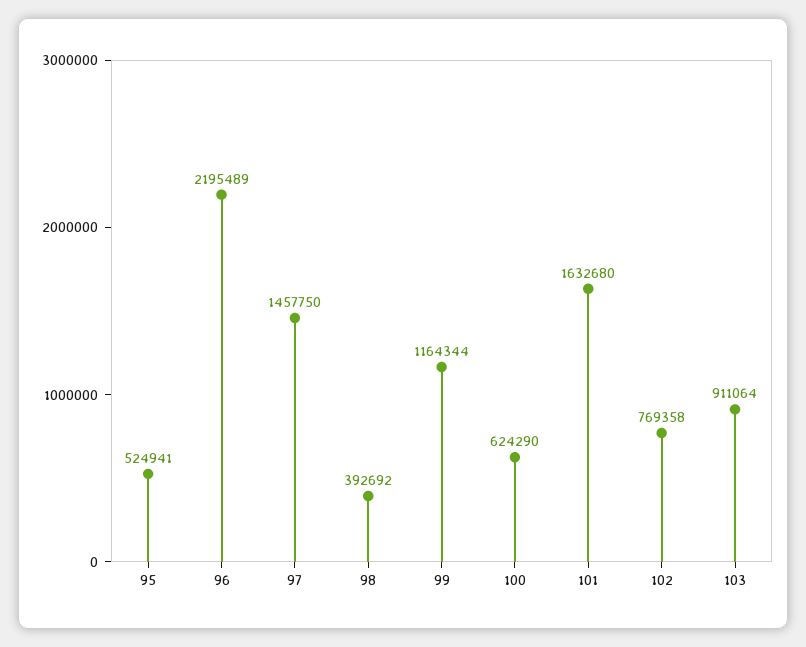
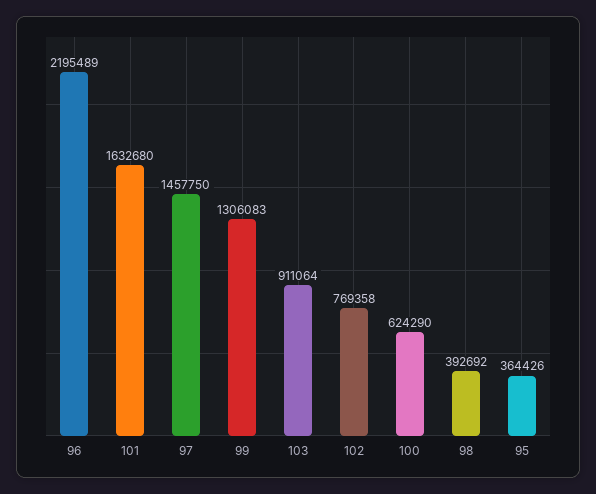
  {
-   "95": 524941,
+   "95": 364426,
    "96": 2195489,
    "97": 1457750,
    "98": 392692,
-   "99": 1164344,
+   "99": 1306083,
    "100": 624290,
    "101": 1632680,
    "102": 769358,
    "103": 911064
  }

